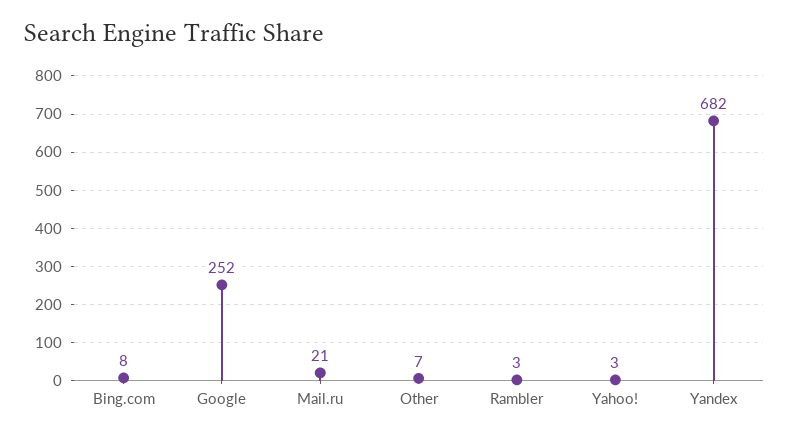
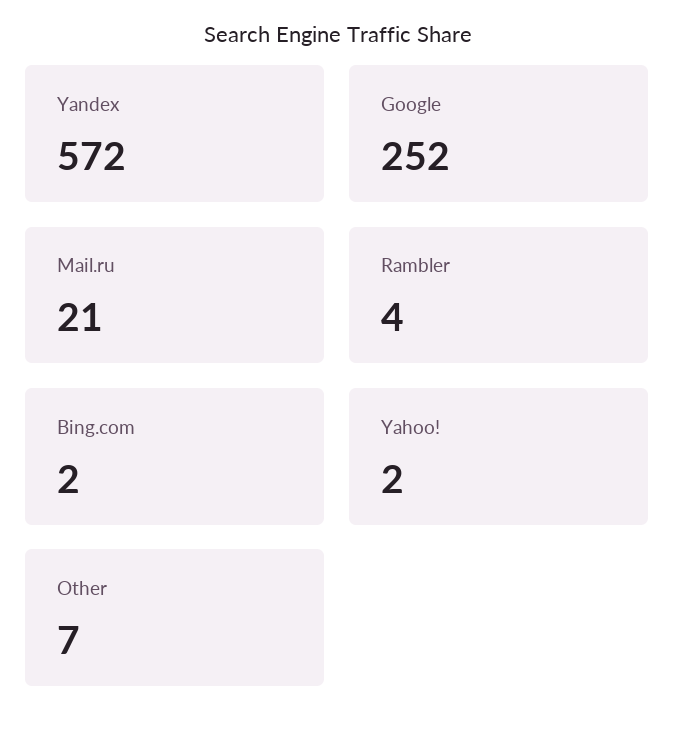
  {
-   "Bing.com": 8,
+   "Bing.com": 2,
    "Google": 252,
    "Mail.ru": 21,
    "Other": 7,
-   "Rambler": 3,
+   "Rambler": 4,
-   "Yahoo!": 3,
+   "Yahoo!": 2,
-   "Yandex": 682
+   "Yandex": 572
  }

